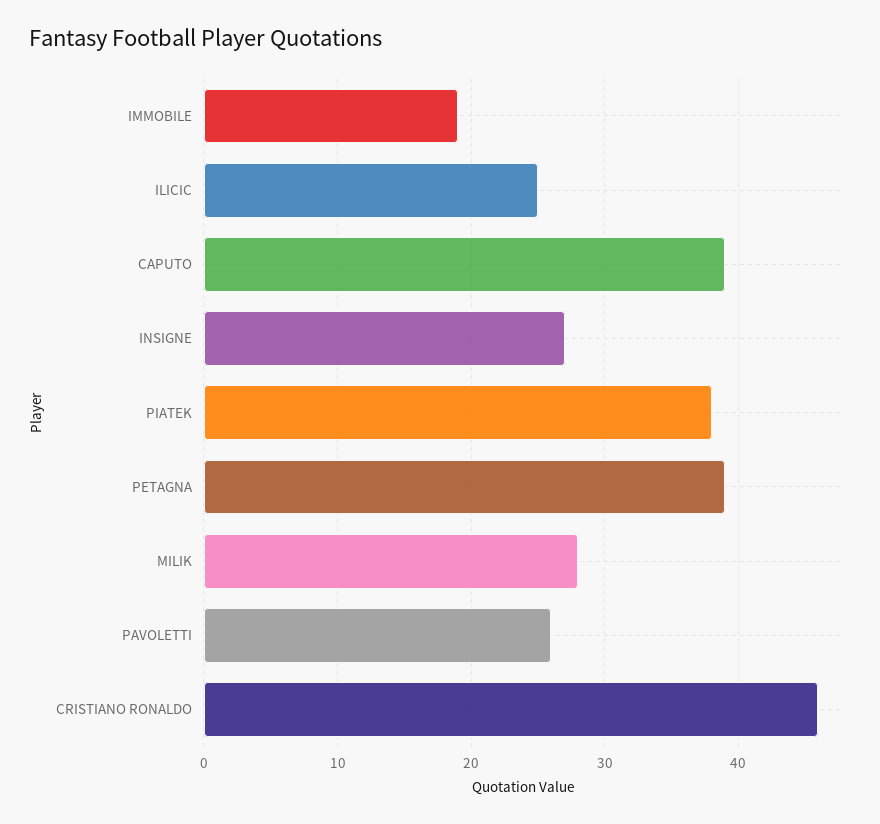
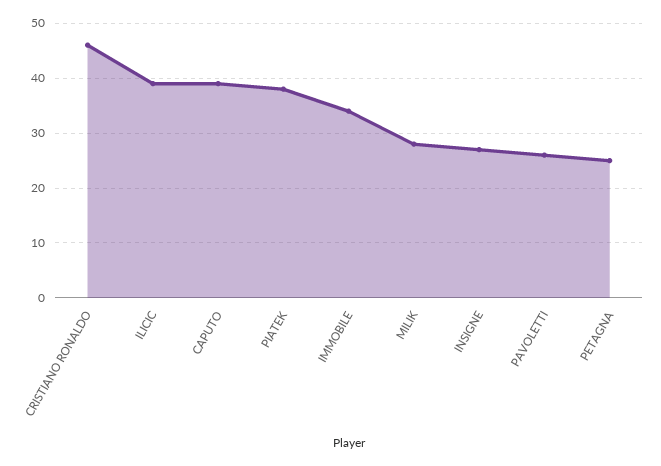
  {
-   "IMMOBILE": 19,
+   "IMMOBILE": 35,
-   "ILICIC": 25,
+   "ILICIC": 40,
    "CAPUTO": 39,
    "INSIGNE": 27,
    "PIATEK": 38,
-   "PETAGNA": 39,
+   "PETAGNA": 25,
    "MILIK": 28,
    "PAVOLETTI": 26,
    "CRISTIANO RONALDO": 46
  }

